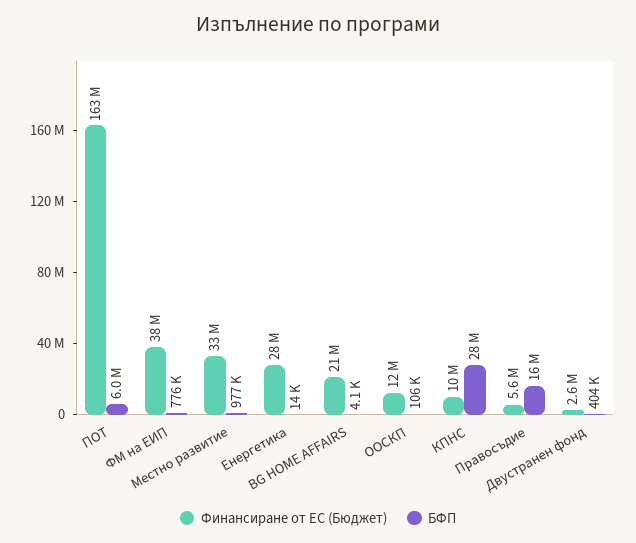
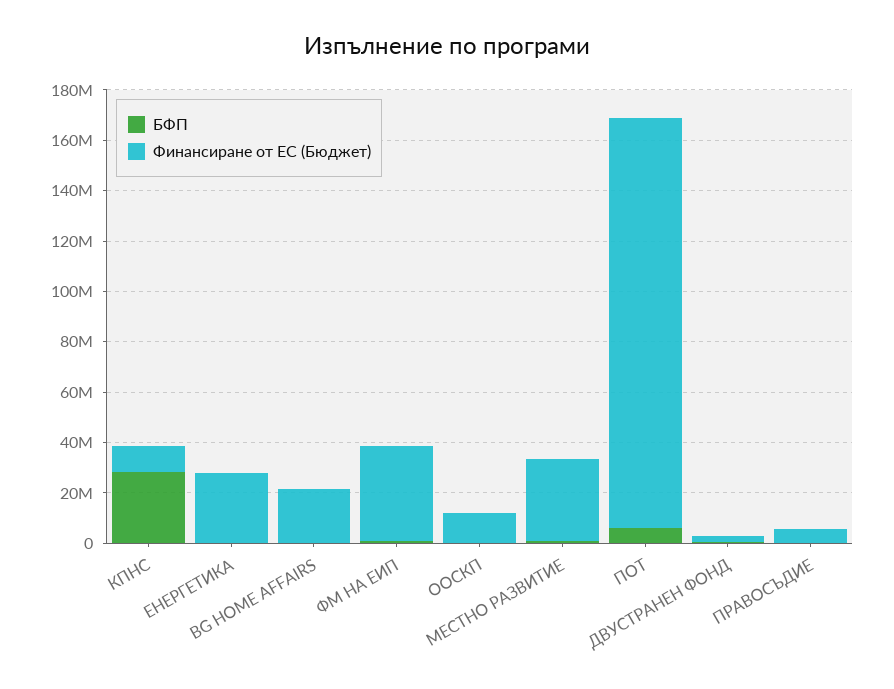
  {
    "Финансиране от ЕС (Бюджет)": {
      "ПОТ": 163000000,
      "ФМ на ЕИП": 38000000,
      "Местно развитие": 33000000,
      "Енергетика": 28000000,
      "BG HOME AFFAIRS": 21000000,
      "ООСКП": 12000000,
      "КПНС": 10000000,
      "Правосъдие": 5600000,
      "Двустранен фонд": 2600000
    },
    "БФП": {
      "ПОТ": 6000000,
      "ФМ на ЕИП": 776000,
      "Местно развитие": 977000,
      "Енергетика": 14000,
      "BG HOME AFFAIRS": 4100,
      "ООСКП": 106000,
      "КПНС": 28000000,
-     "Правосъдие": 16000000,
+     "Правосъдие": 0,
      "Двустранен фонд": 404000
    }
  }

